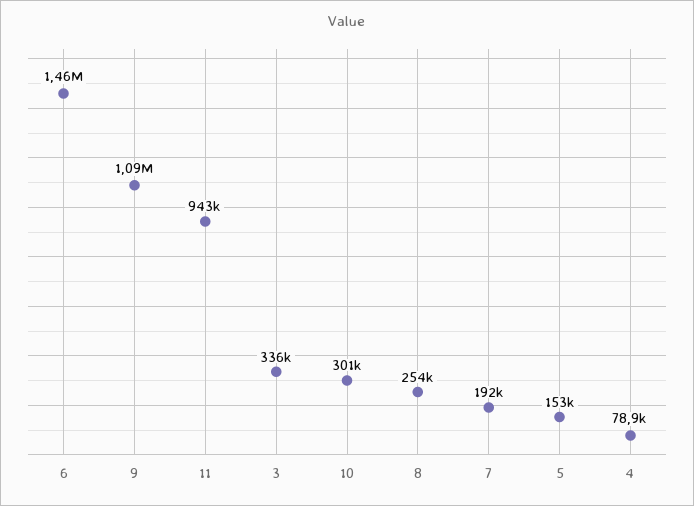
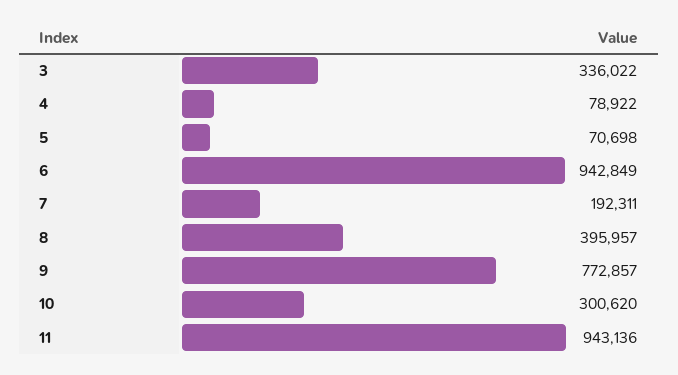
  {
-   "6": 1460000,
+   "6": 942849,
-   "9": 1090000,
+   "9": 772857,
    "11": 943136,
    "3": 336022,
    "10": 300620,
-   "8": 254000,
+   "8": 395957,
    "7": 192311,
-   "5": 153000,
+   "5": 70698,
    "4": 78922
  }

